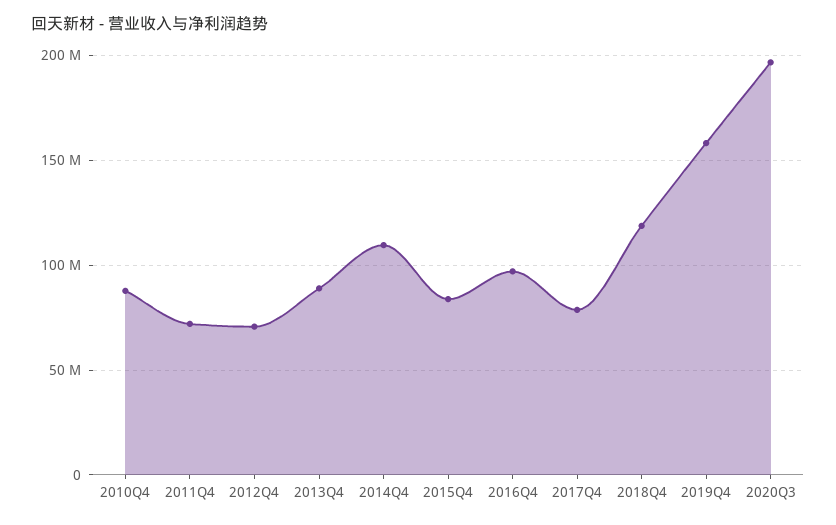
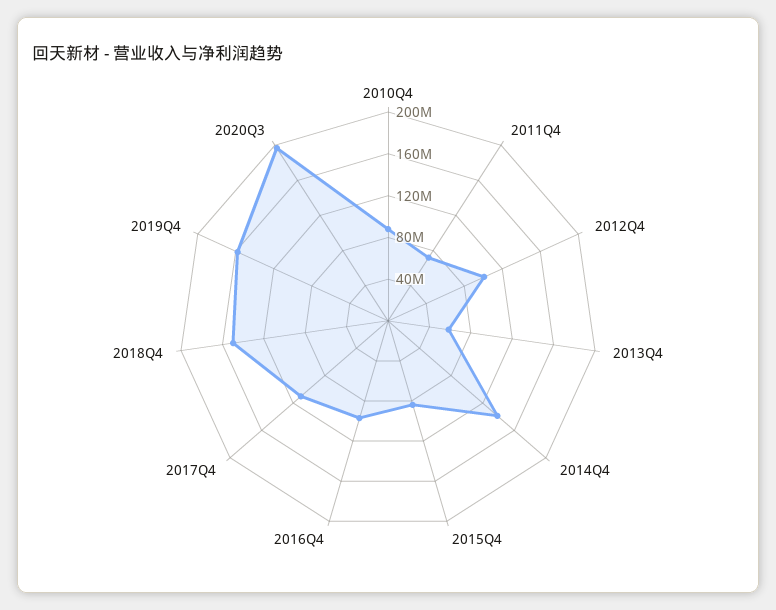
  {
    "2010Q4": 90000000,
    "2011Q4": 70000000,
-   "2012Q4": 70000000,
+   "2012Q4": 100000000,
-   "2013Q4": 90000000,
+   "2013Q4": 60000000,
-   "2014Q4": 110000000,
+   "2014Q4": 140000000,
    "2015Q4": 85000000,
    "2016Q4": 95000000,
-   "2017Q4": 80000000,
+   "2017Q4": 110000000,
-   "2018Q4": 120000000,
+   "2018Q4": 150000000,
    "2019Q4": 160000000,
    "2020Q3": 195000000
  }

